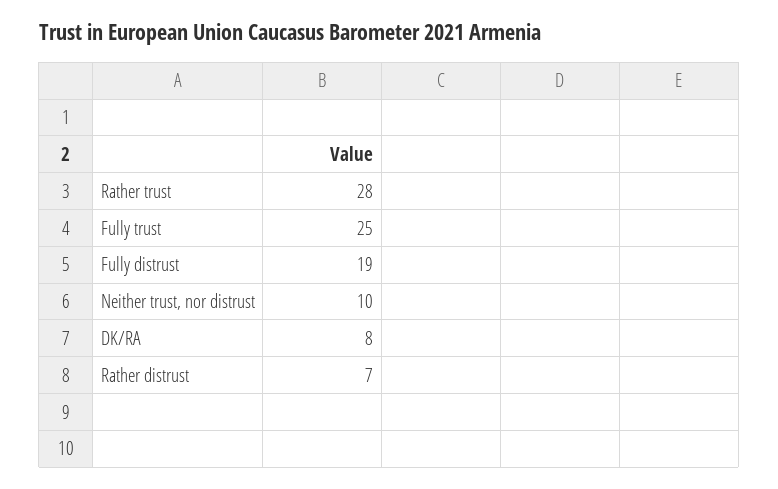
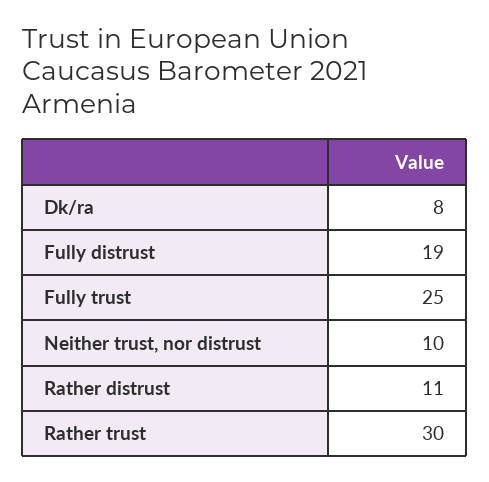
  {
-   "Rather trust": 28,
+   "Rather trust": 30,
    "Fully trust": 25,
    "Fully distrust": 19,
    "Neither trust, nor distrust": 10,
    "DK/RA": 8,
-   "Rather distrust": 7
+   "Rather distrust": 11
  }

